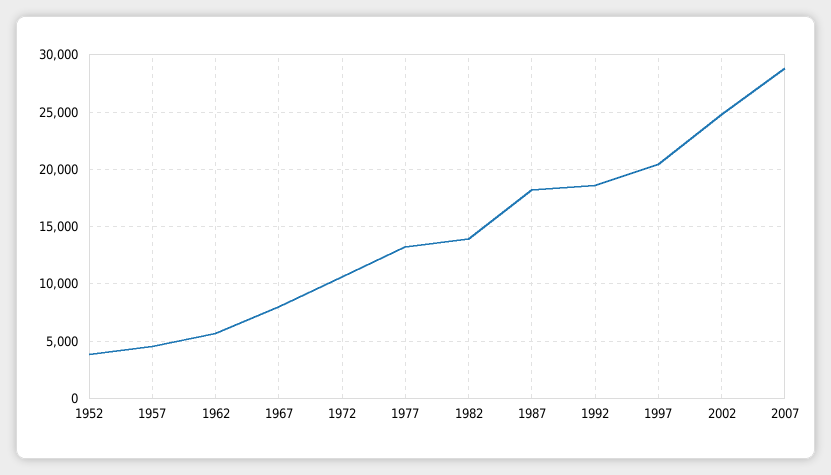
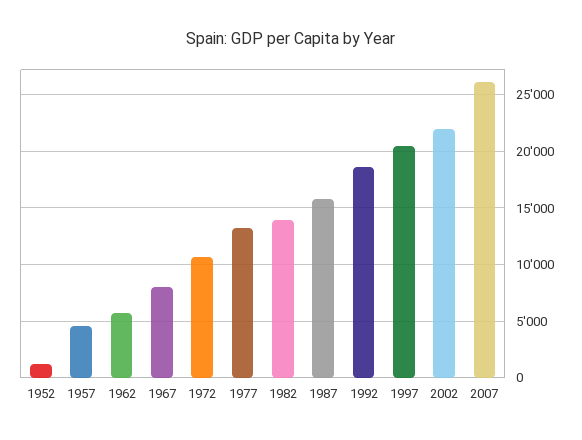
  {
-   "1952": 4000,
+   "1952": 1000,
    "1957": 5000,
    "1962": 6000,
    "1967": 8000,
    "1972": 11000,
    "1977": 13000,
    "1982": 14000,
-   "1987": 18000,
+   "1987": 16000,
    "1992": 19000,
    "1997": 20000,
-   "2002": 25000,
+   "2002": 22000,
-   "2007": 29000
+   "2007": 26000
  }

